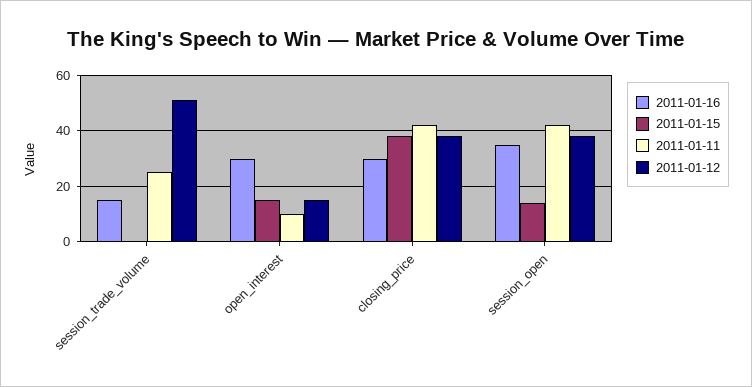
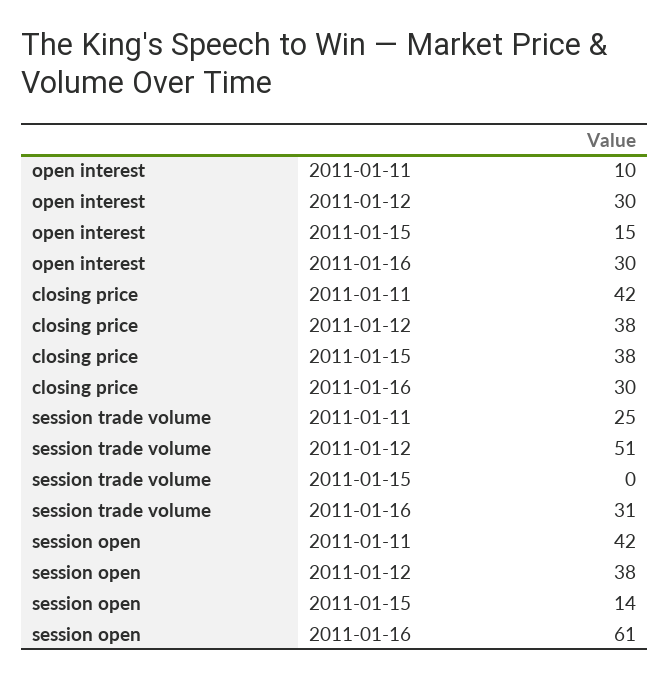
  {
    "2011-01-16": {
-     "session_trade_volume": 15,
+     "session_trade_volume": 31,
      "open_interest": 30,
      "closing_price": 30,
-     "session_open": 35
+     "session_open": 61
    },
    "2011-01-15": {
      "session_trade_volume": 0,
      "open_interest": 15,
      "closing_price": 38,
      "session_open": 14
    },
    "2011-01-11": {
      "session_trade_volume": 25,
      "open_interest": 10,
      "closing_price": 42,
      "session_open": 42
    },
    "2011-01-12": {
      "session_trade_volume": 51,
-     "open_interest": 15,
+     "open_interest": 30,
      "closing_price": 38,
      "session_open": 38
    }
  }

